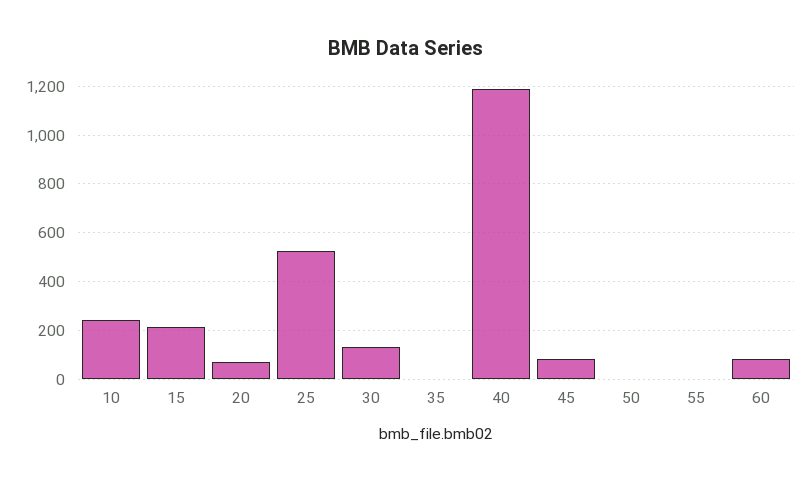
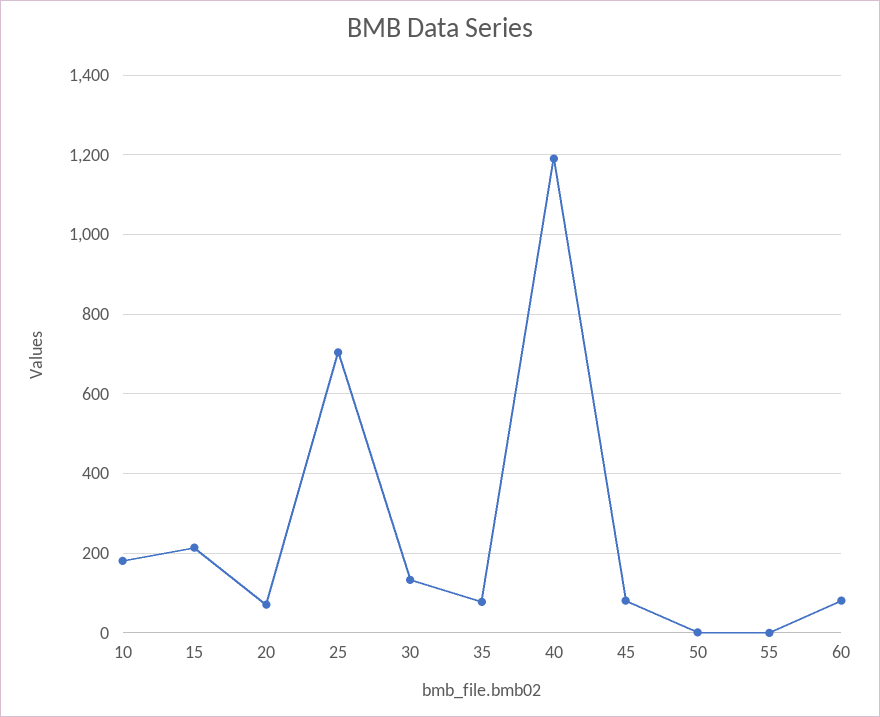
  {
-   "10": 250,
+   "10": 180,
    "15": 220,
    "20": 80,
-   "25": 525,
+   "25": 700,
    "30": 140,
-   "35": 0,
+   "35": 80,
    "40": 1200,
    "45": 80,
    "50": 0,
    "55": 0,
    "60": 80
  }

